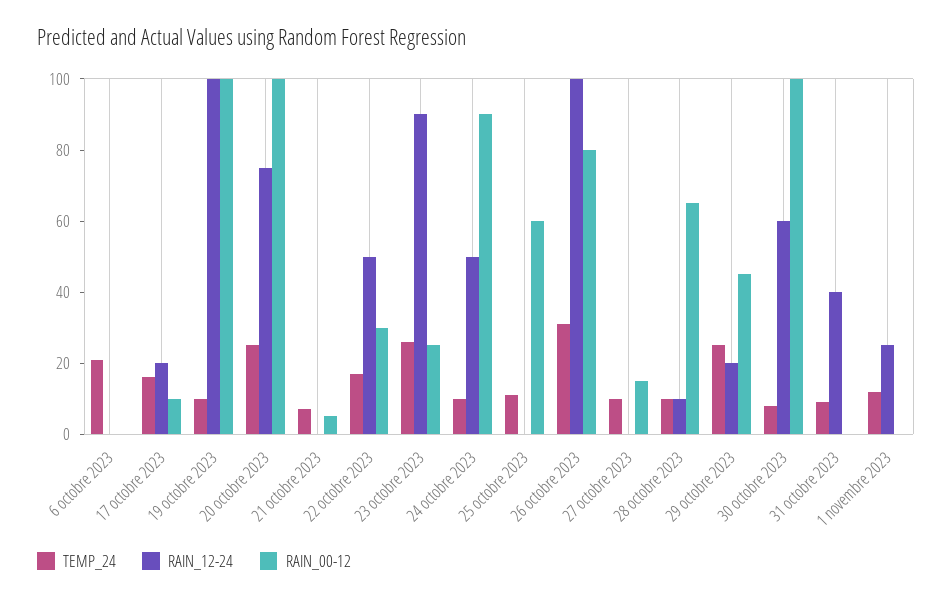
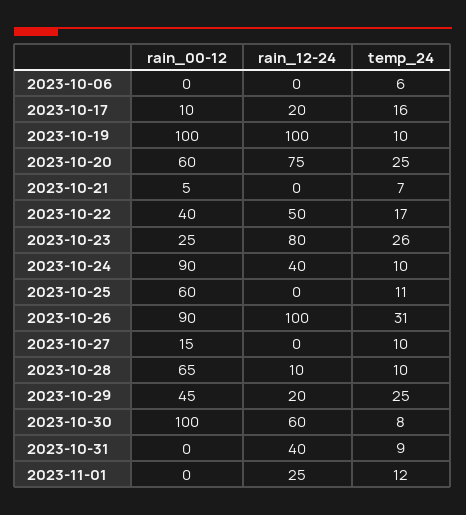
  {
    "TEMP_24": {
-     "6 octobre 2023": 20,
+     "6 octobre 2023": 6,
      "17 octobre 2023": 16,
      "19 octobre 2023": 10,
      "20 octobre 2023": 25,
      "21 octobre 2023": 7,
      "22 octobre 2023": 17,
      "23 octobre 2023": 26,
      "24 octobre 2023": 10,
      "25 octobre 2023": 11,
      "26 octobre 2023": 31,
      "27 octobre 2023": 10,
      "28 octobre 2023": 10,
      "29 octobre 2023": 25,
      "30 octobre 2023": 8,
      "31 octobre 2023": 9,
      "1 novembre 2023": 12
    },
    "RAIN_12-24": {
      "6 octobre 2023": 0,
      "17 octobre 2023": 20,
      "19 octobre 2023": 100,
      "20 octobre 2023": 75,
      "21 octobre 2023": 0,
      "22 octobre 2023": 50,
-     "23 octobre 2023": 90,
+     "23 octobre 2023": 80,
-     "24 octobre 2023": 50,
+     "24 octobre 2023": 40,
      "25 octobre 2023": 0,
      "26 octobre 2023": 100,
      "27 octobre 2023": 0,
      "28 octobre 2023": 10,
      "29 octobre 2023": 20,
      "30 octobre 2023": 60,
      "31 octobre 2023": 40,
      "1 novembre 2023": 25
    },
    "RAIN_00-12": {
      "6 octobre 2023": 0,
      "17 octobre 2023": 10,
      "19 octobre 2023": 100,
-     "20 octobre 2023": 100,
+     "20 octobre 2023": 60,
      "21 octobre 2023": 5,
-     "22 octobre 2023": 30,
+     "22 octobre 2023": 40,
      "23 octobre 2023": 25,
      "24 octobre 2023": 90,
      "25 octobre 2023": 60,
-     "26 octobre 2023": 80,
+     "26 octobre 2023": 90,
      "27 octobre 2023": 15,
      "28 octobre 2023": 65,
      "29 octobre 2023": 45,
      "30 octobre 2023": 100,
      "31 octobre 2023": 0,
      "1 novembre 2023": 0
    }
  }

